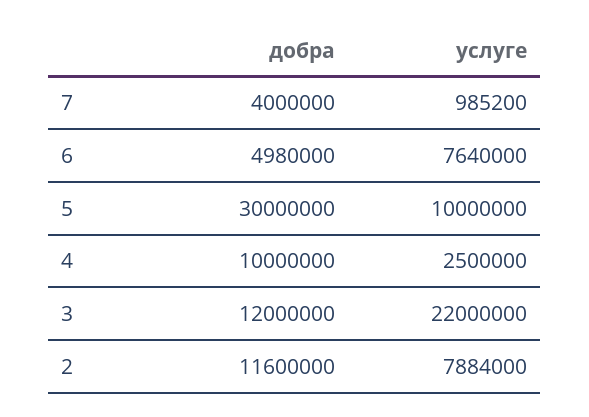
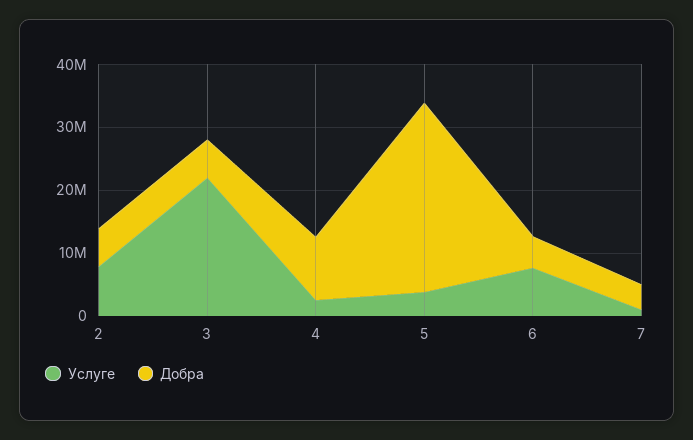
  {
    "добра": {
      "7": 4000000,
      "6": 4980000,
      "5": 30000000,
      "4": 10000000,
-     "3": 12000000,
+     "3": 6000000,
-     "2": 11600000
+     "2": 6000000
    },
    "услуге": {
      "7": 985200,
      "6": 7640000,
-     "5": 10000000,
+     "5": 4000000,
      "4": 2500000,
      "3": 22000000,
      "2": 7884000
    }
  }

